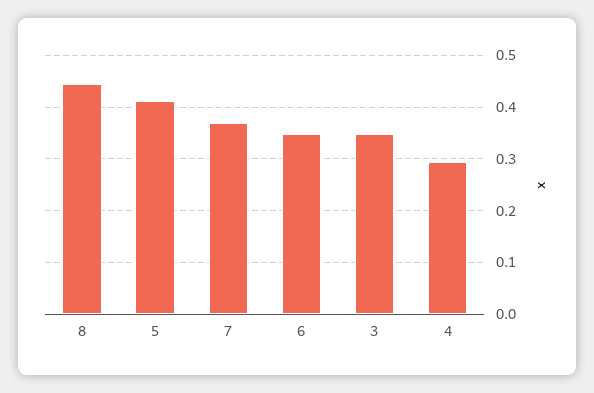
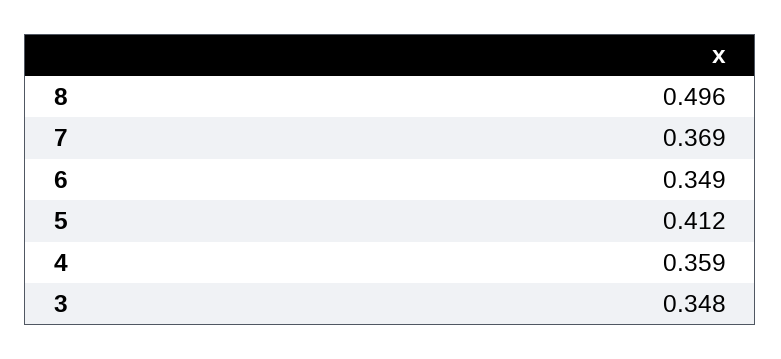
  {
-   "8": 0.44,
+   "8": 0.496,
    "5": 0.412,
    "7": 0.369,
    "6": 0.349,
    "3": 0.348,
-   "4": 0.3
+   "4": 0.359
  }

